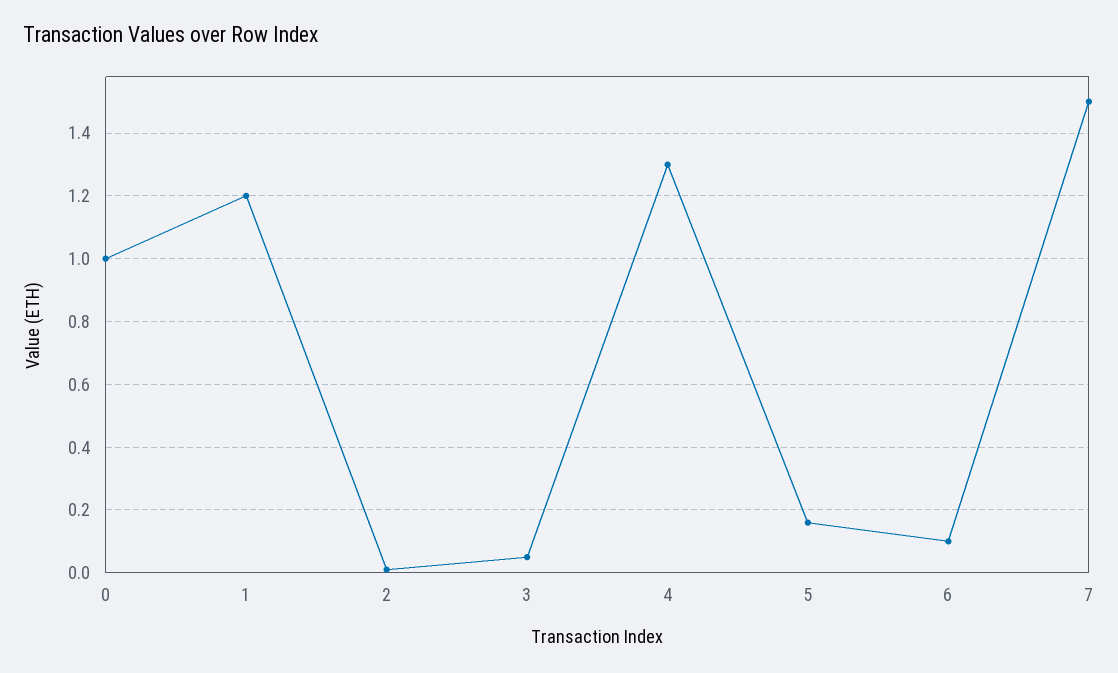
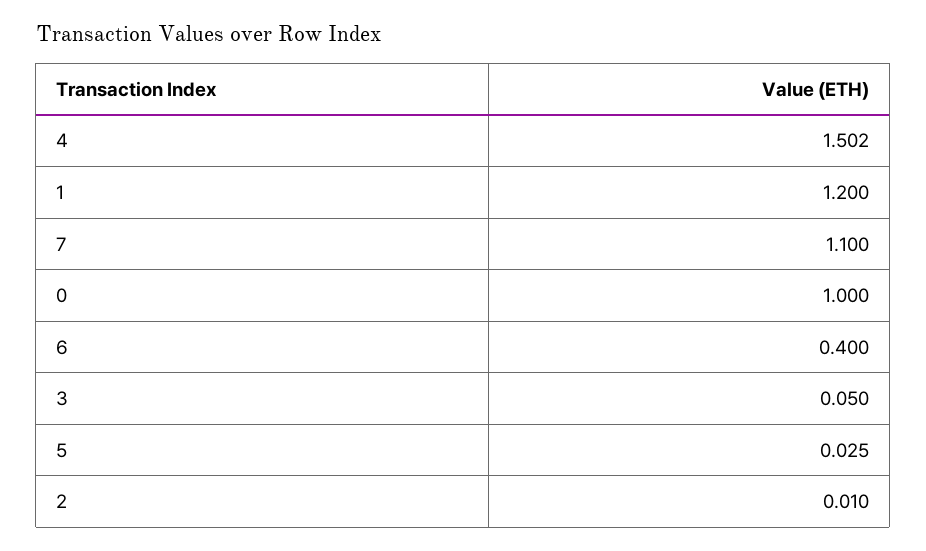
  {
    "0": 1,
    "1": 1.2,
    "2": 0.01,
    "3": 0.05,
-   "4": 1.3,
+   "4": 1.502,
-   "5": 0.15,
+   "5": 0.025,
-   "6": 0.1,
+   "6": 0.4,
-   "7": 1.5
+   "7": 1.1
  }

